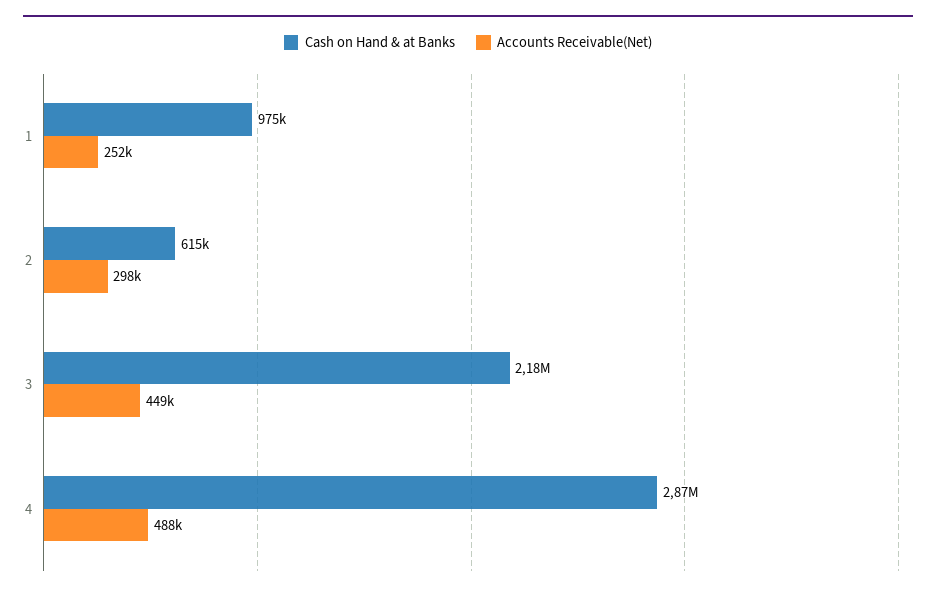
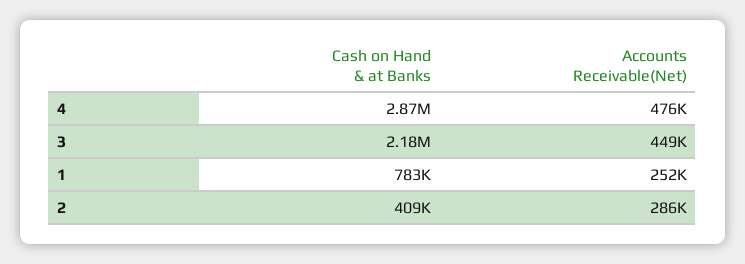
  {
    "Cash on Hand & at Banks": {
-     "1": 975000,
+     "1": 783000,
-     "2": 615000,
+     "2": 409000,
      "3": 2180000,
      "4": 2870000
    },
    "Accounts Receivable(Net)": {
      "1": 252000,
-     "2": 298000,
+     "2": 286000,
      "3": 449000,
-     "4": 488000
+     "4": 476000
    }
  }

